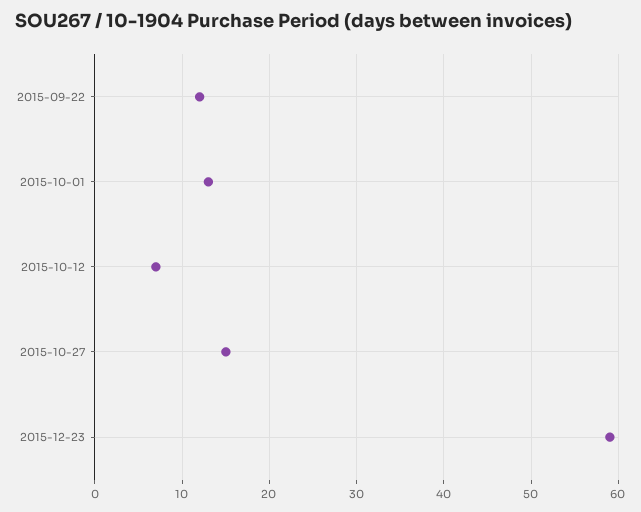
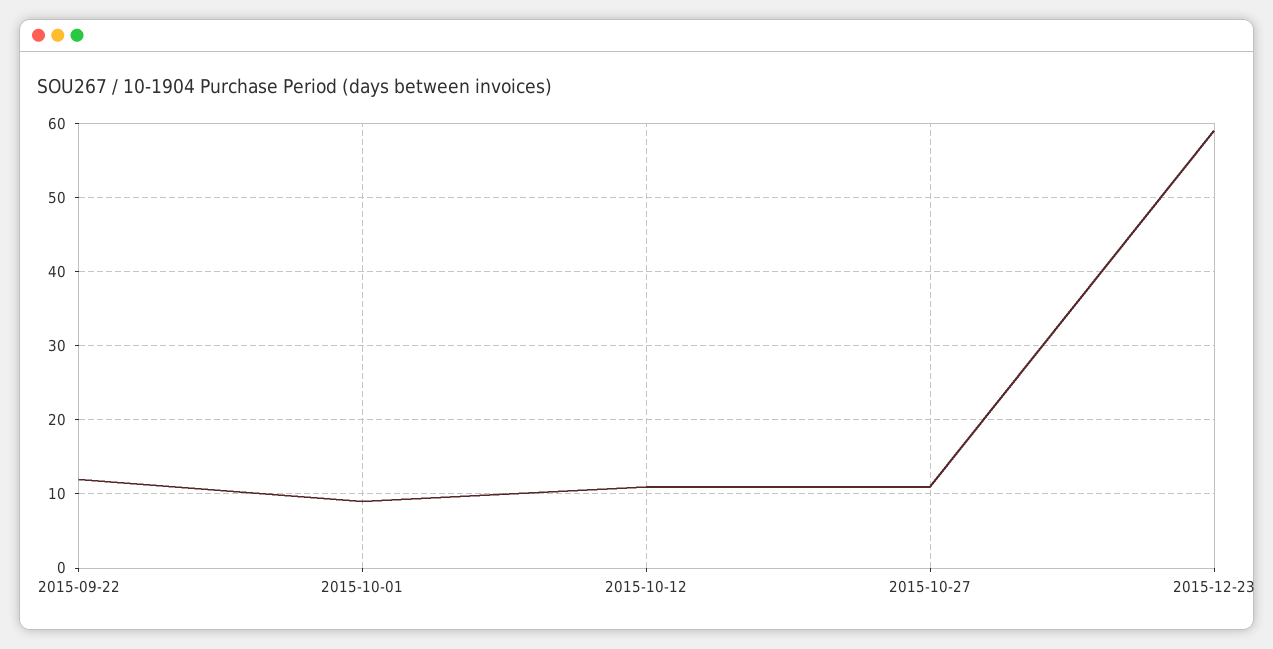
  {
    "2015-09-22": 12,
-   "2015-10-01": 13,
+   "2015-10-01": 9,
-   "2015-10-12": 7,
+   "2015-10-12": 11,
-   "2015-10-27": 15,
+   "2015-10-27": 11,
    "2015-12-23": 59
  }

